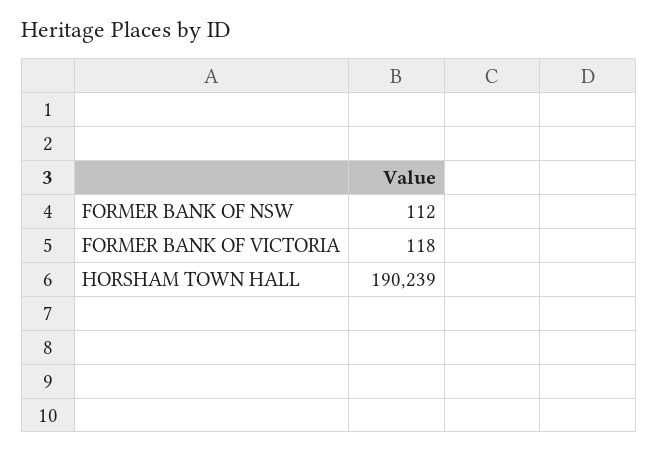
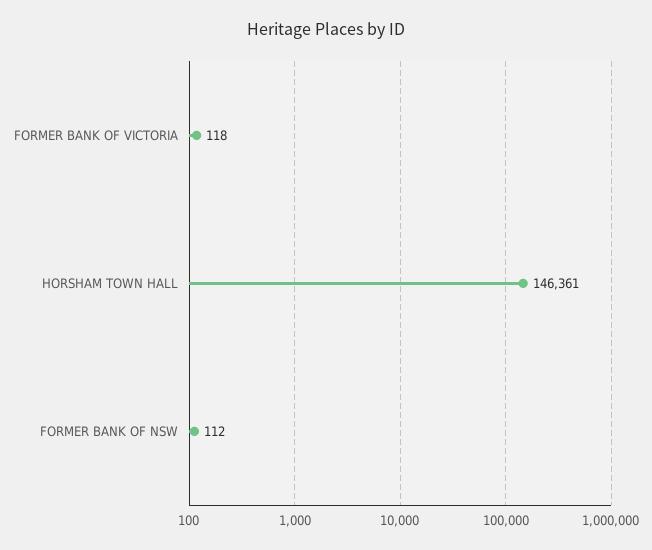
  {
    "FORMER BANK OF NSW": 112,
    "FORMER BANK OF VICTORIA": 118,
-   "HORSHAM TOWN HALL": 190239
+   "HORSHAM TOWN HALL": 146361
  }

